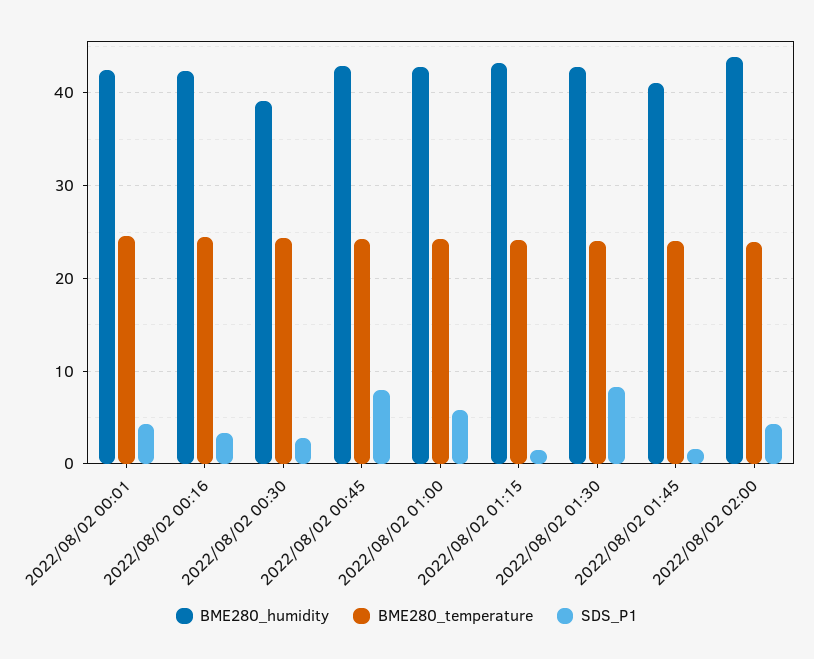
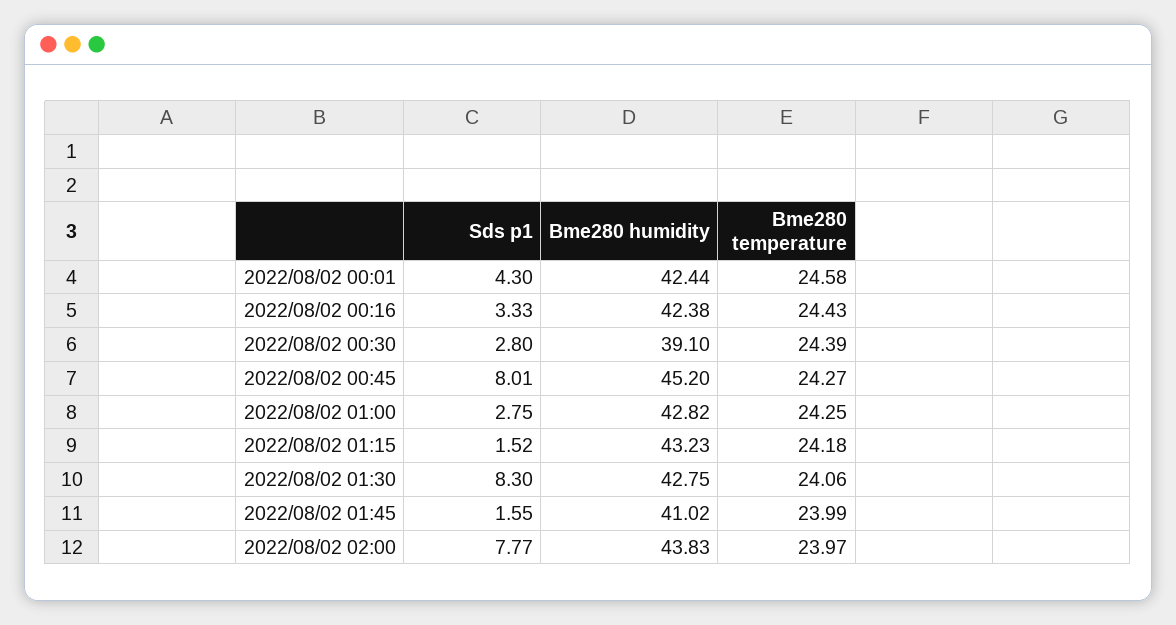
  {
    "BME280_humidity": {
      "2022/08/02 00:01": 42.44,
      "2022/08/02 00:16": 42.38,
      "2022/08/02 00:30": 39.1,
-     "2022/08/02 00:45": 43,
+     "2022/08/02 00:45": 45.2,
      "2022/08/02 01:00": 42.82,
      "2022/08/02 01:15": 43.23,
      "2022/08/02 01:30": 42.75,
      "2022/08/02 01:45": 41.02,
      "2022/08/02 02:00": 43.83
    },
    "BME280_temperature": {
      "2022/08/02 00:01": 24.58,
      "2022/08/02 00:16": 24.43,
      "2022/08/02 00:30": 24.39,
      "2022/08/02 00:45": 24.27,
      "2022/08/02 01:00": 24.25,
      "2022/08/02 01:15": 24.18,
      "2022/08/02 01:30": 24.06,
      "2022/08/02 01:45": 23.99,
      "2022/08/02 02:00": 23.97
    },
    "SDS_P1": {
      "2022/08/02 00:01": 4.3,
      "2022/08/02 00:16": 3.33,
      "2022/08/02 00:30": 2.8,
      "2022/08/02 00:45": 8.01,
-     "2022/08/02 01:00": 6,
+     "2022/08/02 01:00": 2.75,
      "2022/08/02 01:15": 1.52,
      "2022/08/02 01:30": 8.3,
      "2022/08/02 01:45": 1.55,
-     "2022/08/02 02:00": 4
+     "2022/08/02 02:00": 7.77
    }
  }

